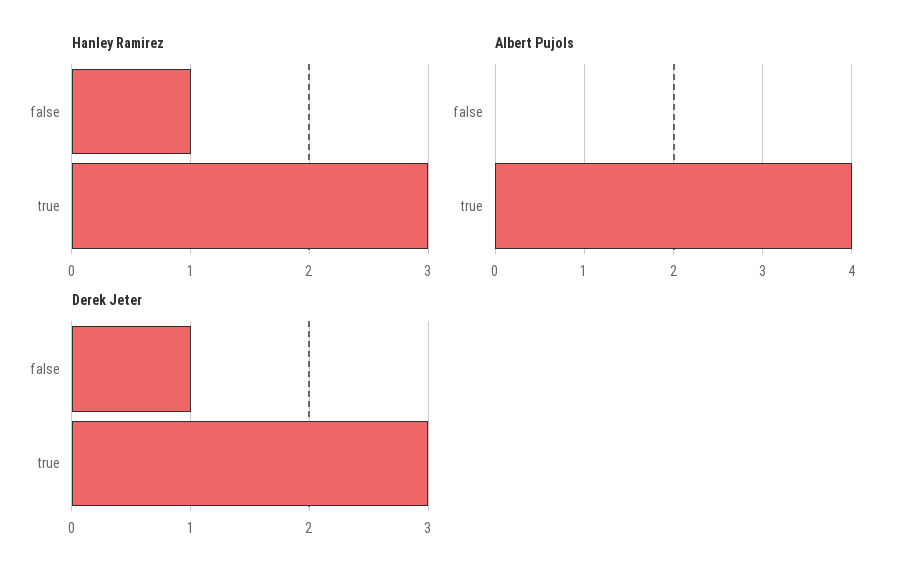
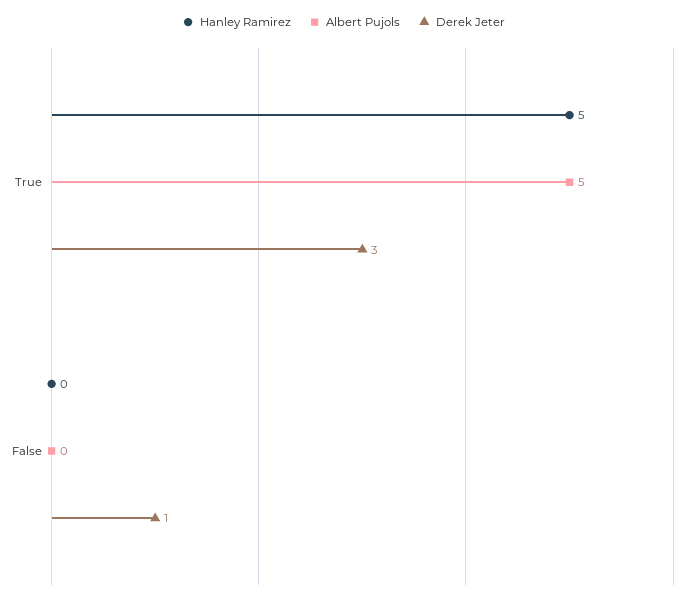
  {
    "Hanley Ramirez": {
-     "false": 1,
+     "false": 0,
-     "true": 3
+     "true": 5
    },
    "Albert Pujols": {
      "false": 0,
-     "true": 4
+     "true": 5
    },
    "Derek Jeter": {
      "false": 1,
      "true": 3
    }
  }

